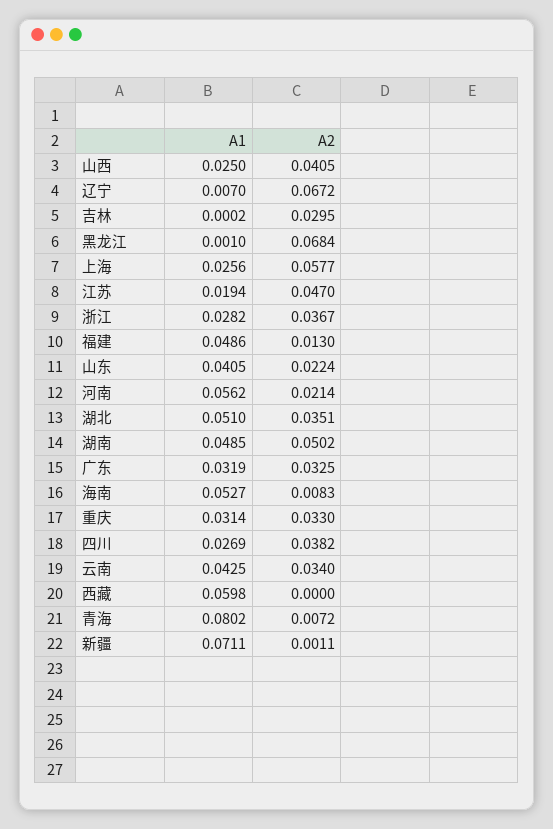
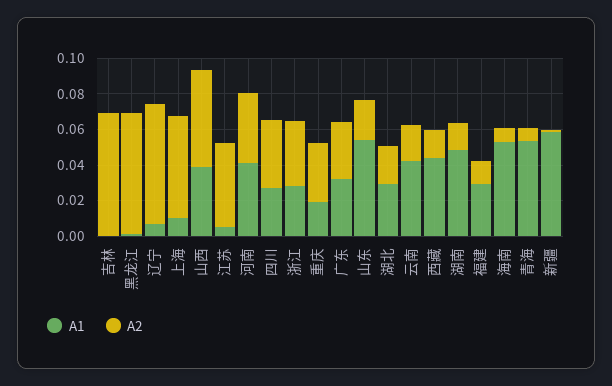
  {
    "A1": {
-     "山西": 0.025,
+     "山西": 0.04,
      "辽宁": 0.007,
      "吉林": 0.0002,
      "黑龙江": 0.001,
-     "上海": 0.0256,
+     "上海": 0.01,
-     "江苏": 0.0194,
+     "江苏": 0.005,
      "浙江": 0.0282,
-     "福建": 0.0486,
+     "福建": 0.03,
-     "山东": 0.0405,
+     "山东": 0.055,
-     "河南": 0.0562,
+     "河南": 0.04,
-     "湖北": 0.051,
+     "湖北": 0.03,
      "湖南": 0.0485,
      "广东": 0.0319,
      "海南": 0.0527,
-     "重庆": 0.0314,
+     "重庆": 0.02,
      "四川": 0.0269,
      "云南": 0.0425,
-     "西藏": 0.0598,
+     "西藏": 0.045,
-     "青海": 0.0802,
+     "青海": 0.055,
-     "新疆": 0.0711
+     "新疆": 0.06
    },
    "A2": {
-     "山西": 0.0405,
+     "山西": 0.055,
      "辽宁": 0.0672,
-     "吉林": 0.0295,
+     "吉林": 0.07,
      "黑龙江": 0.0684,
      "上海": 0.0577,
      "江苏": 0.047,
      "浙江": 0.0367,
      "福建": 0.013,
      "山东": 0.0224,
-     "河南": 0.0214,
+     "河南": 0.04,
-     "湖北": 0.0351,
+     "湖北": 0.02,
-     "湖南": 0.0502,
+     "湖南": 0.015,
      "广东": 0.0325,
      "海南": 0.0083,
      "重庆": 0.033,
      "四川": 0.0382,
-     "云南": 0.034,
+     "云南": 0.02,
-     "西藏": 0,
+     "西藏": 0.015,
      "青海": 0.0072,
      "新疆": 0.0011
    }
  }

